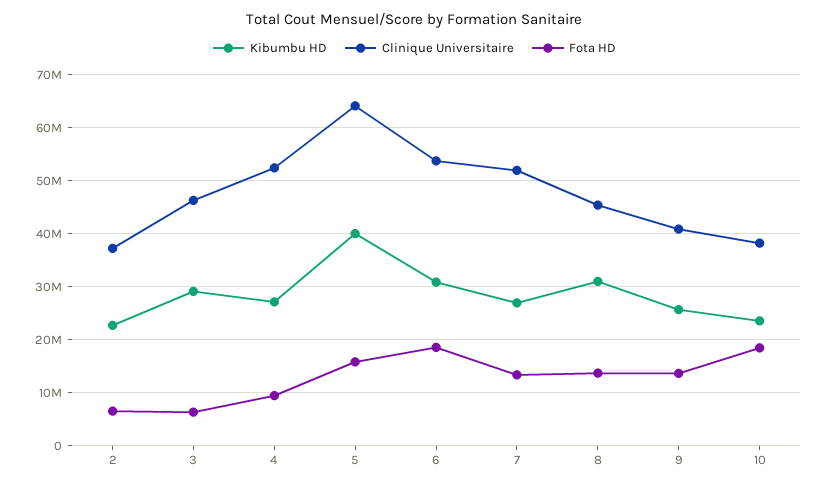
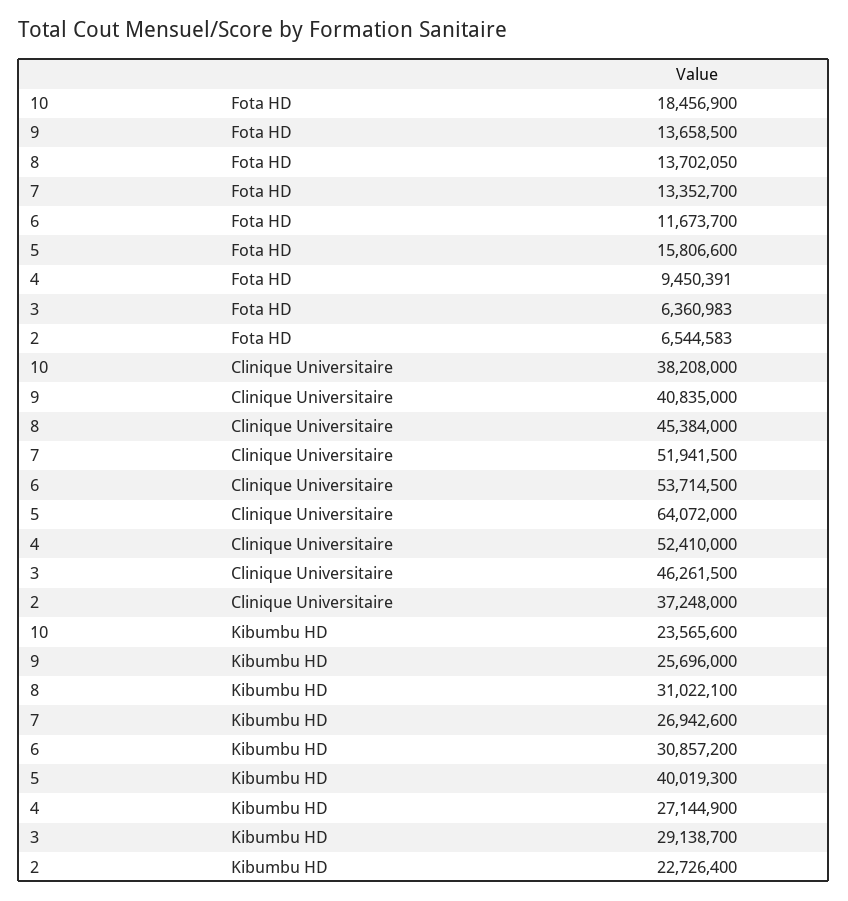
  {
    "Kibumbu HD": {
      "2": 22726400,
      "3": 29138700,
      "4": 27144900,
      "5": 40019300,
      "6": 30857200,
      "7": 26942600,
      "8": 31022100,
      "9": 25696000,
      "10": 23565600
    },
    "Clinique Universitaire": {
      "2": 37248000,
      "3": 46261500,
      "4": 52410000,
      "5": 64072000,
      "6": 53714500,
      "7": 51941500,
      "8": 45384000,
      "9": 40835000,
      "10": 38208000
    },
    "Fota HD": {
      "2": 6544583,
      "3": 6360983,
      "4": 9450391,
      "5": 15806600,
-     "6": 18000000,
+     "6": 11673700,
      "7": 13352700,
      "8": 13702050,
      "9": 13658500,
      "10": 18456900
    }
  }

